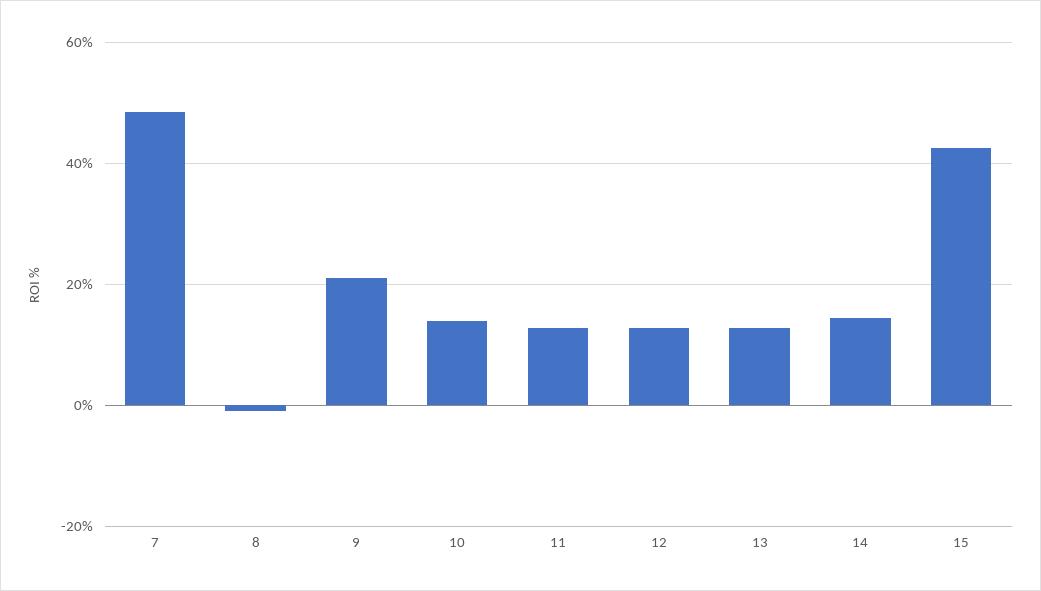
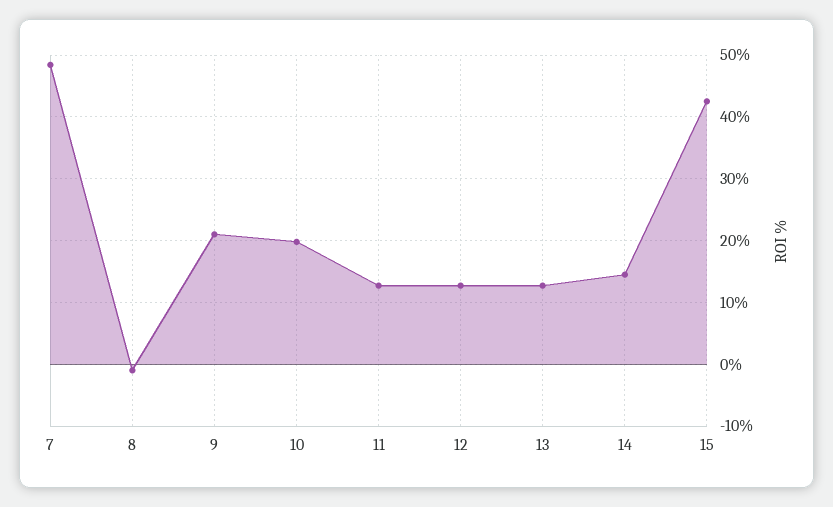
  {
    "7": 48,
    "8": -1,
    "9": 21,
-   "10": 14,
+   "10": 20,
    "11": 13,
    "12": 13,
    "13": 13,
    "14": 15,
    "15": 43
  }

